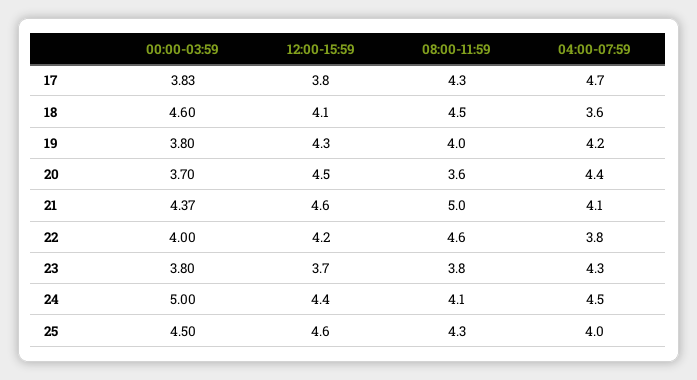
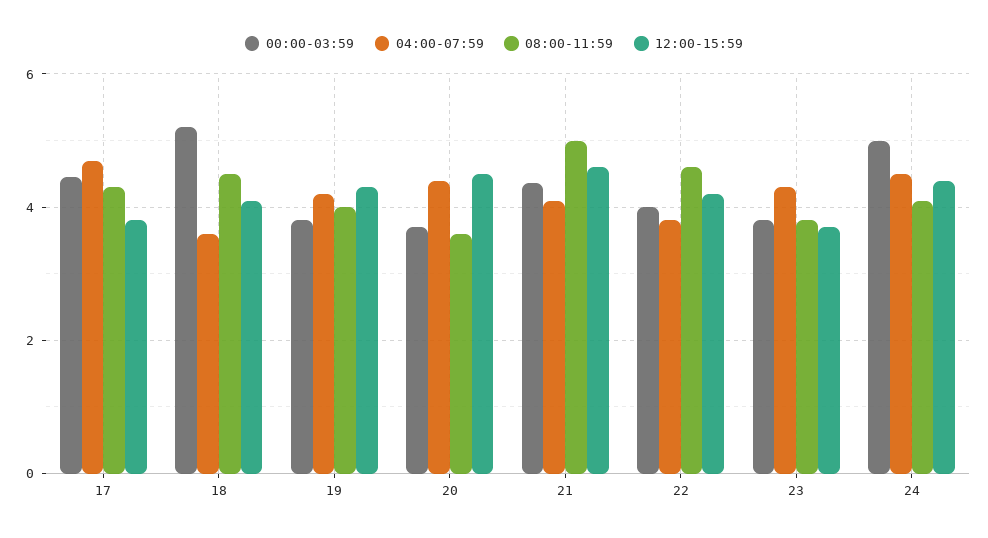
  {
    "00:00-03:59": {
-     "17": 3.83,
+     "17": 4.4,
-     "18": 4.6,
+     "18": 5.2,
      "19": 3.8,
      "20": 3.7,
      "21": 4.37,
      "22": 4,
      "23": 3.8,
-     "24": 5,
+     "24": 5
-     "25": 4.5
    },
    "12:00-15:59": {
      "17": 3.8,
      "18": 4.1,
      "19": 4.3,
      "20": 4.5,
      "21": 4.6,
      "22": 4.2,
      "23": 3.7,
-     "24": 4.4,
+     "24": 4.4
-     "25": 4.6
    },
    "08:00-11:59": {
      "17": 4.3,
      "18": 4.5,
      "19": 4,
      "20": 3.6,
      "21": 5,
      "22": 4.6,
      "23": 3.8,
-     "24": 4.1,
+     "24": 4.1
-     "25": 4.3
    },
    "04:00-07:59": {
      "17": 4.7,
      "18": 3.6,
      "19": 4.2,
      "20": 4.4,
      "21": 4.1,
      "22": 3.8,
      "23": 4.3,
-     "24": 4.5,
+     "24": 4.5
-     "25": 4
    }
  }

